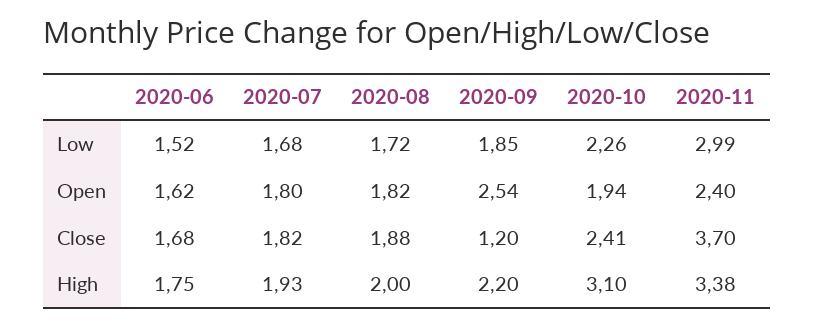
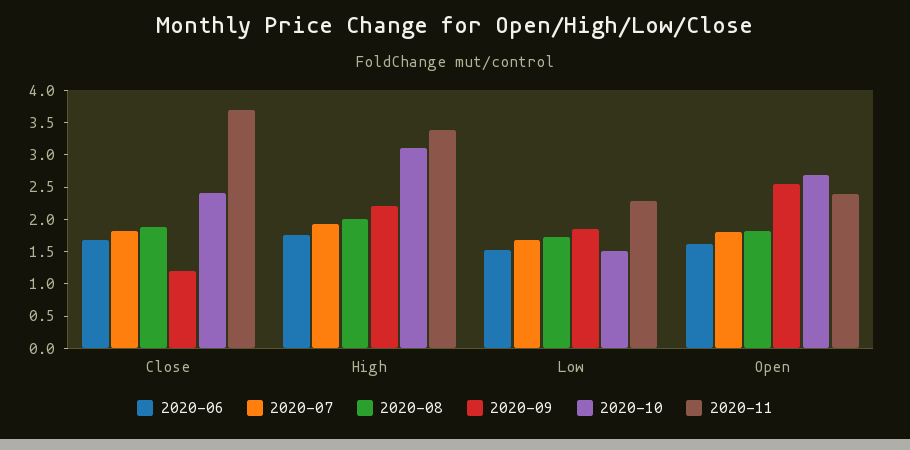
  {
    "2020-06": {
      "Low": 1.52,
      "Open": 1.62,
      "Close": 1.68,
      "High": 1.75
    },
    "2020-07": {
      "Low": 1.68,
      "Open": 1.8,
      "Close": 1.82,
      "High": 1.93
    },
    "2020-08": {
      "Low": 1.72,
      "Open": 1.82,
      "Close": 1.88,
      "High": 2
    },
    "2020-09": {
      "Low": 1.85,
      "Open": 2.54,
      "Close": 1.2,
      "High": 2.2
    },
    "2020-10": {
-     "Low": 2.26,
+     "Low": 1.5,
-     "Open": 1.94,
+     "Open": 2.75,
      "Close": 2.41,
      "High": 3.1
    },
    "2020-11": {
-     "Low": 2.99,
+     "Low": 2.25,
      "Open": 2.4,
      "Close": 3.7,
      "High": 3.38
    }
  }

